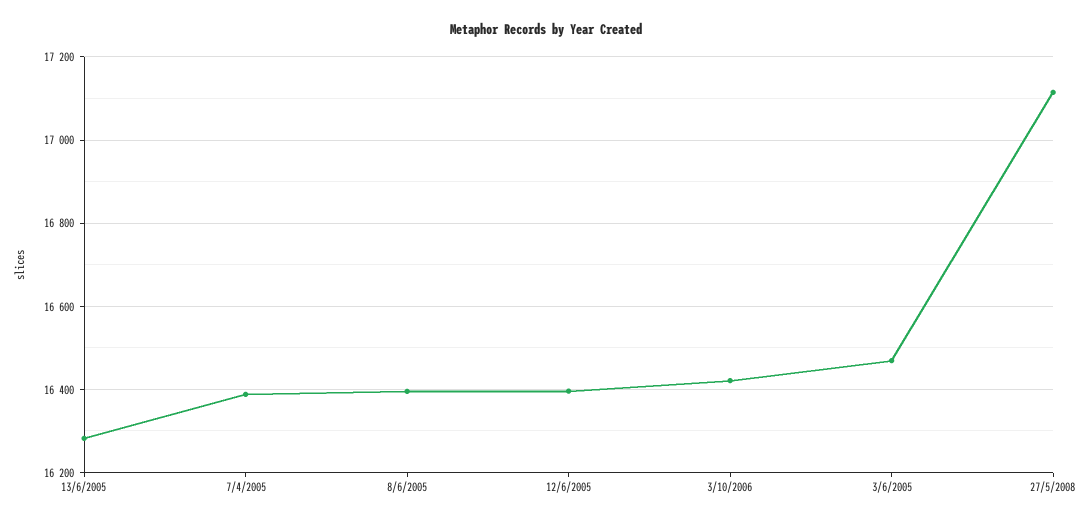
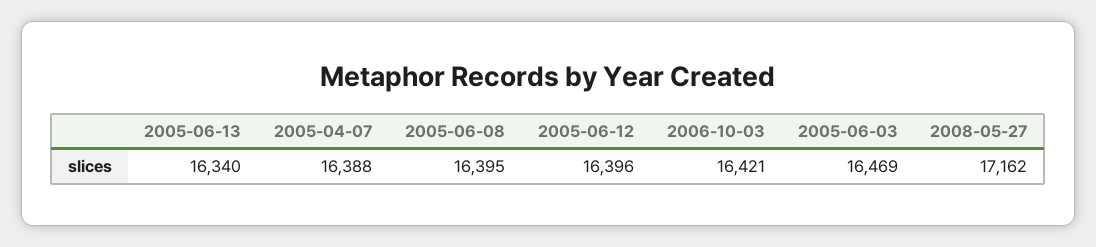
  {
-   "13/6/2005": 16280,
+   "13/6/2005": 16340,
    "7/4/2005": 16388,
    "8/6/2005": 16395,
    "12/6/2005": 16396,
    "3/10/2006": 16421,
    "3/6/2005": 16469,
-   "27/5/2008": 17120
+   "27/5/2008": 17162
  }

